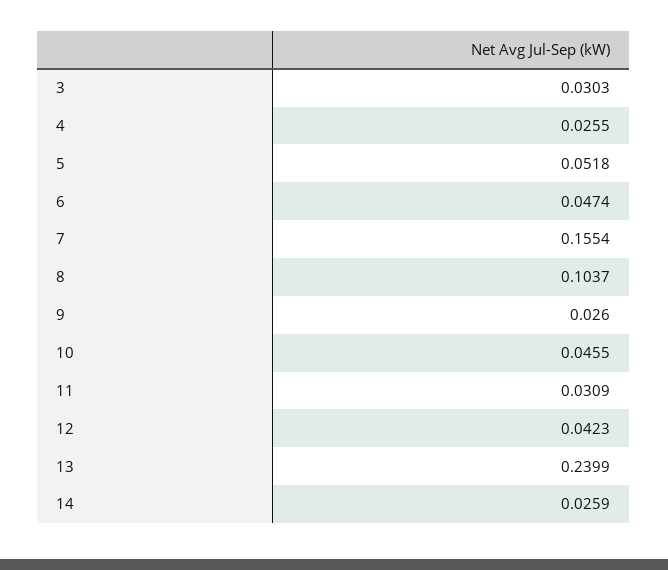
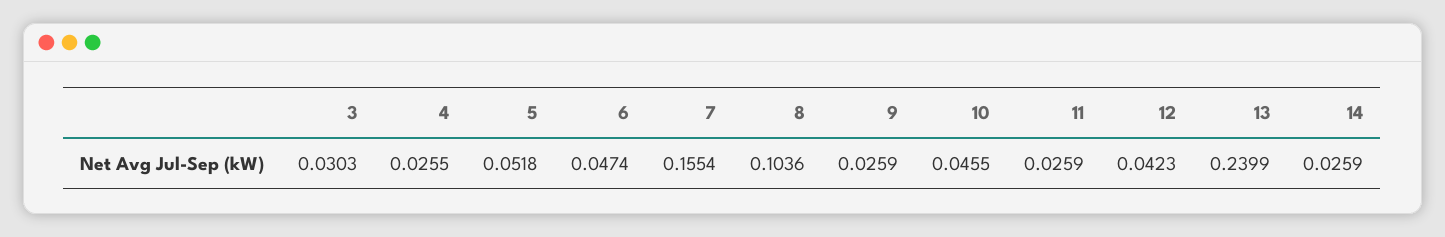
  {
    "3": 0.0303,
    "4": 0.0255,
    "5": 0.0518,
    "6": 0.0474,
    "7": 0.1554,
-   "8": 0.1037,
+   "8": 0.1036,
-   "9": 0.026,
+   "9": 0.0259,
    "10": 0.0455,
-   "11": 0.0309,
+   "11": 0.0259,
    "12": 0.0423,
    "13": 0.2399,
    "14": 0.0259
  }

